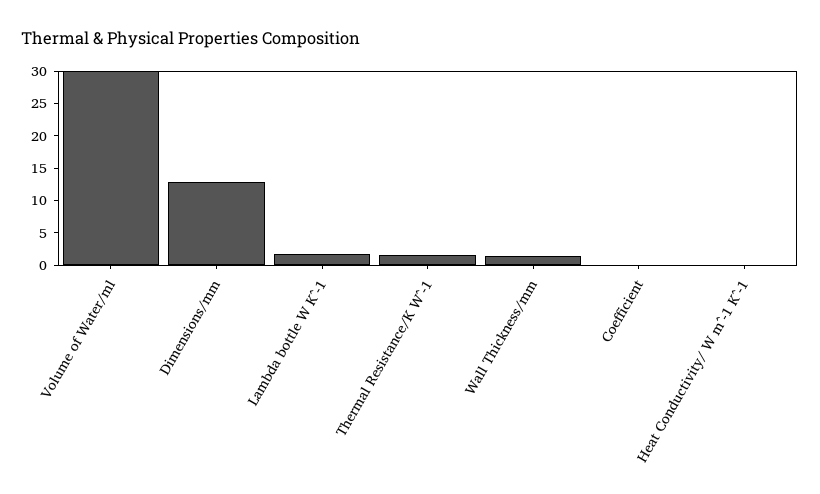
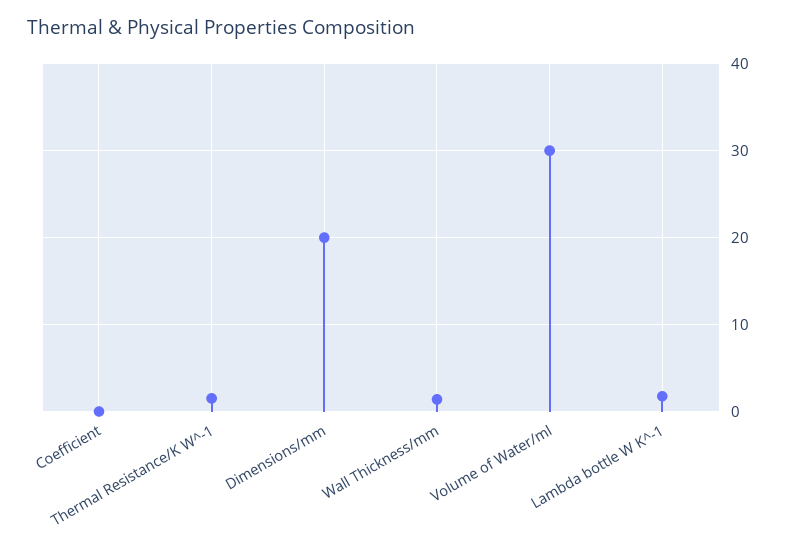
  {
    "Volume of Water/ml": 30,
-   "Dimensions/mm": 12.5,
+   "Dimensions/mm": 20,
    "Lambda bottle W K^-1": 2,
    "Thermal Resistance/K W^-1": 2,
    "Wall Thickness/mm": 1,
-   "Coefficient": 0,
+   "Coefficient": 0
-   "Heat Conductivity/ W m^-1 K^-1": 0
  }

